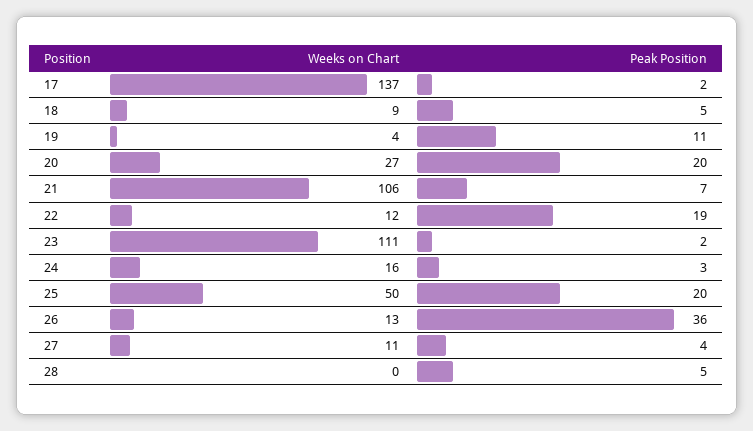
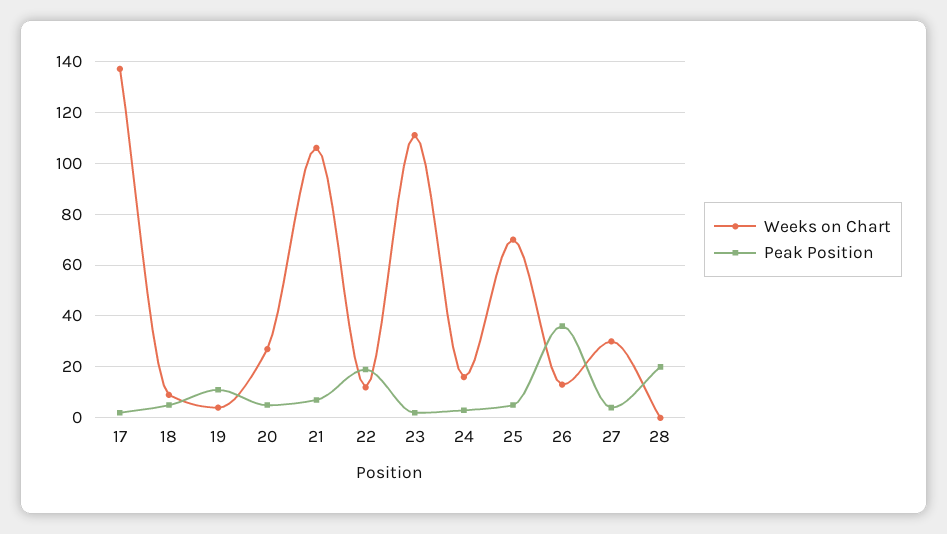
  {
    "Weeks on Chart": {
      "17": 137,
      "18": 9,
      "19": 4,
      "20": 27,
      "21": 106,
      "22": 12,
      "23": 111,
      "24": 16,
-     "25": 50,
+     "25": 70,
      "26": 13,
-     "27": 11,
+     "27": 30,
      "28": 0
    },
    "Peak Position": {
      "17": 2,
      "18": 5,
      "19": 11,
-     "20": 20,
+     "20": 5,
      "21": 7,
      "22": 19,
      "23": 2,
      "24": 3,
-     "25": 20,
+     "25": 5,
      "26": 36,
      "27": 4,
-     "28": 5
+     "28": 20
    }
  }

